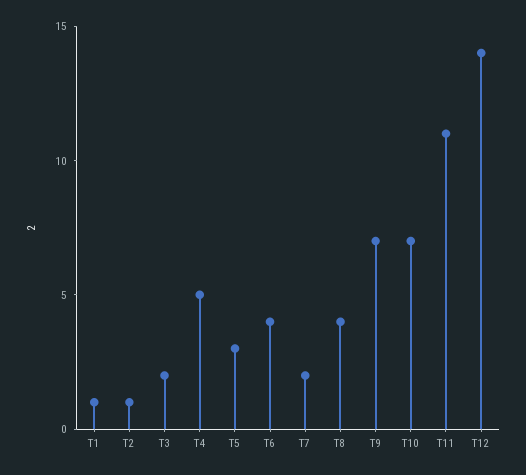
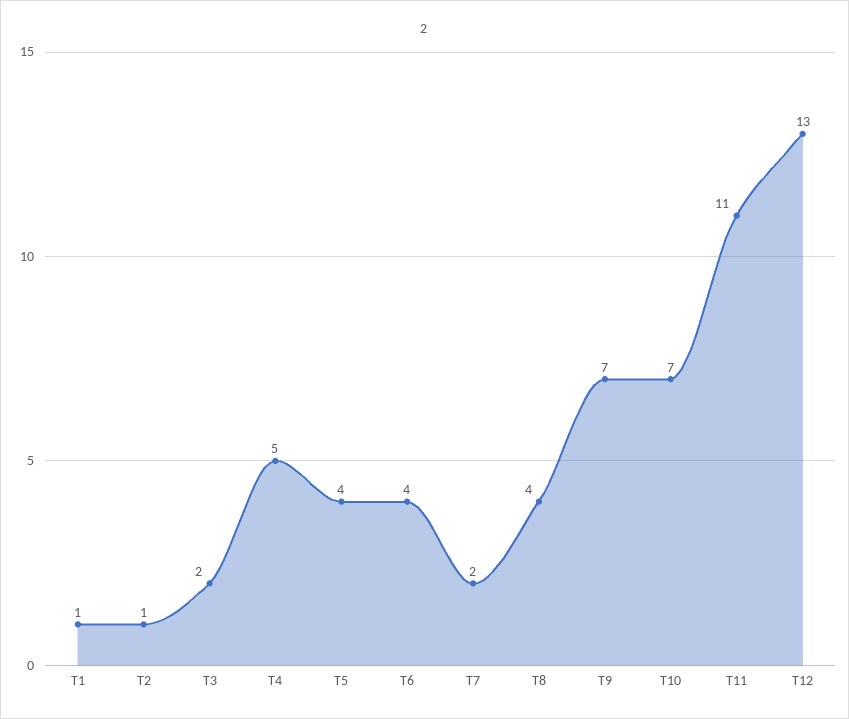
  {
    "T1": 1,
    "T2": 1,
    "T3": 2,
    "T4": 5,
-   "T5": 3,
+   "T5": 4,
    "T6": 4,
    "T7": 2,
    "T8": 4,
    "T9": 7,
    "T10": 7,
    "T11": 11,
-   "T12": 14
+   "T12": 13
  }

